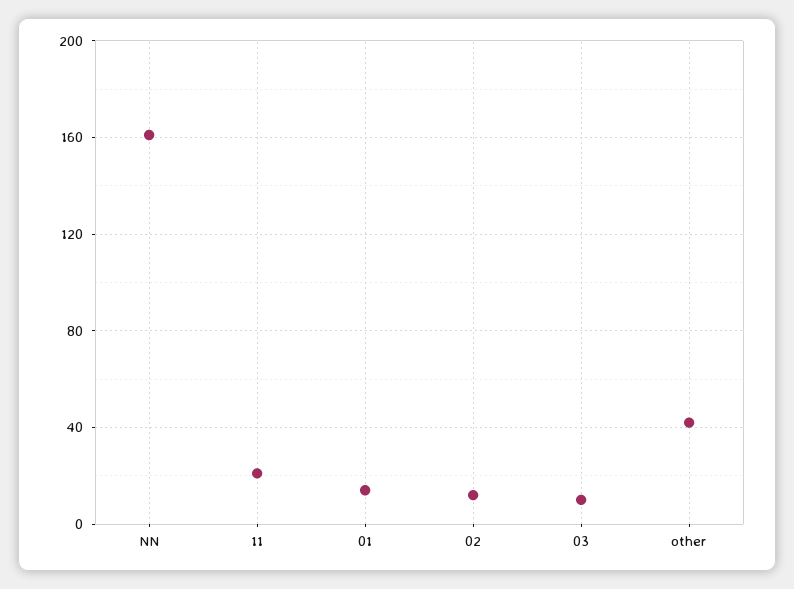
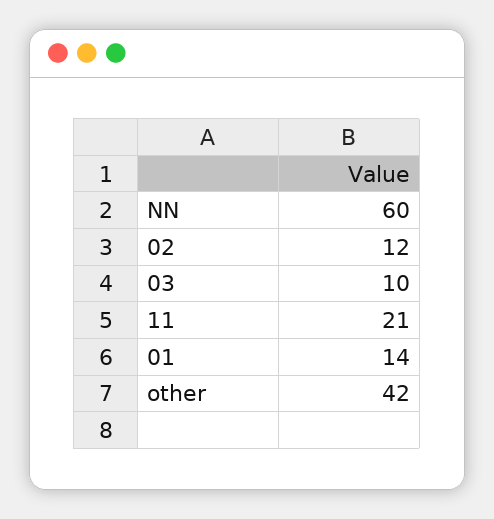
  {
-   "NN": 160,
+   "NN": 60,
    "11": 21,
    "01": 14,
    "02": 12,
    "03": 10,
    "other": 42
  }

